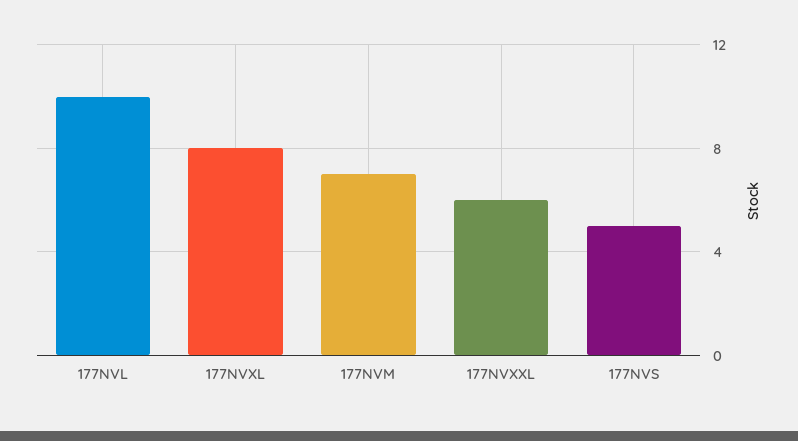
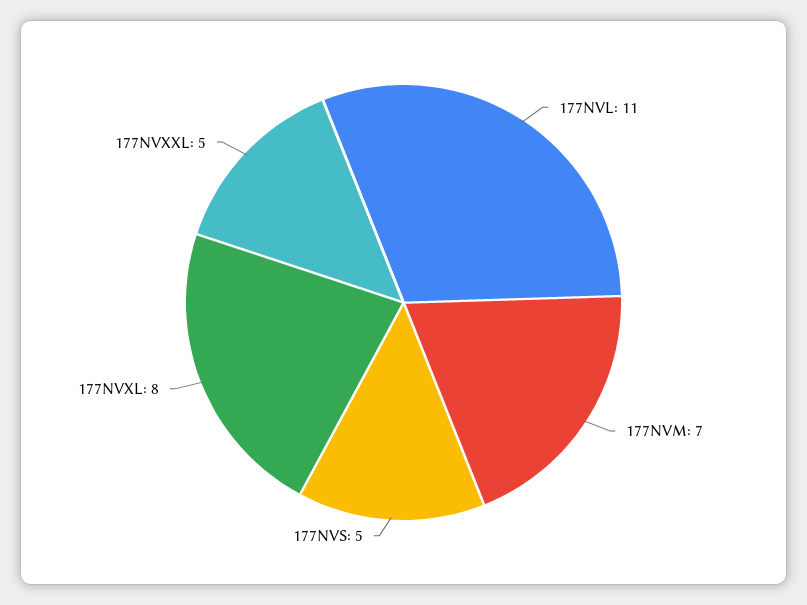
  {
-   "177NVL": 10,
+   "177NVL": 11,
    "177NVXL": 8,
    "177NVM": 7,
-   "177NVXXL": 6,
+   "177NVXXL": 5,
    "177NVS": 5
  }

